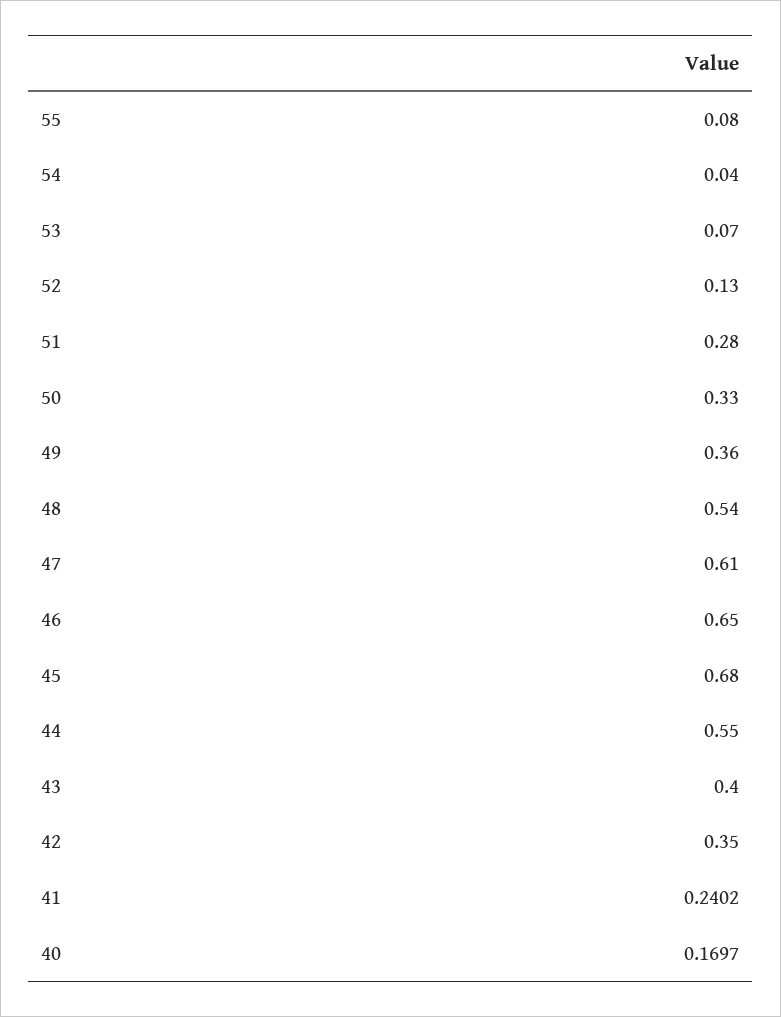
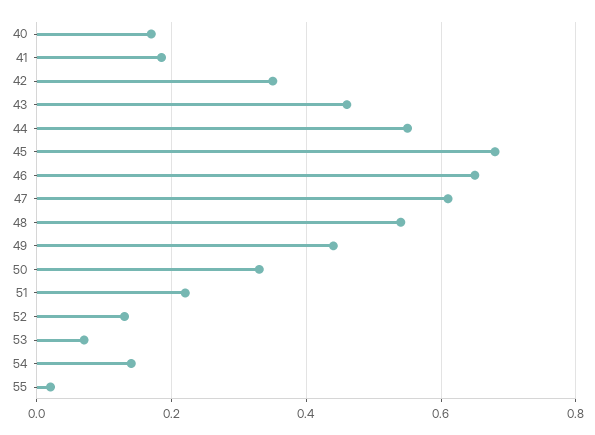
  {
-   "55": 0.08,
+   "55": 0.02,
-   "54": 0.04,
+   "54": 0.14,
    "53": 0.07,
    "52": 0.13,
-   "51": 0.28,
+   "51": 0.22,
    "50": 0.33,
-   "49": 0.36,
+   "49": 0.44,
    "48": 0.54,
    "47": 0.61,
    "46": 0.65,
    "45": 0.68,
    "44": 0.55,
-   "43": 0.4,
+   "43": 0.46,
    "42": 0.35,
-   "41": 0.2402,
+   "41": 0.18,
    "40": 0.1697
  }

